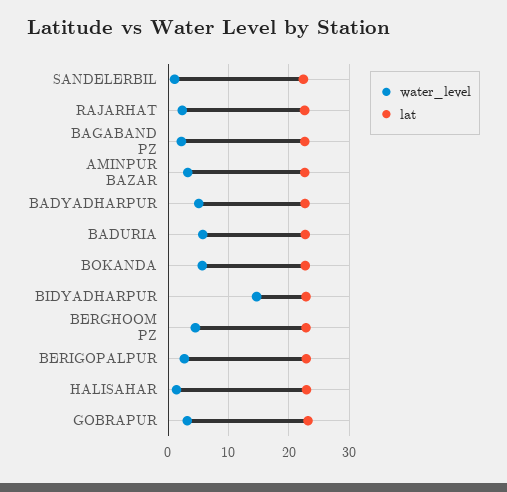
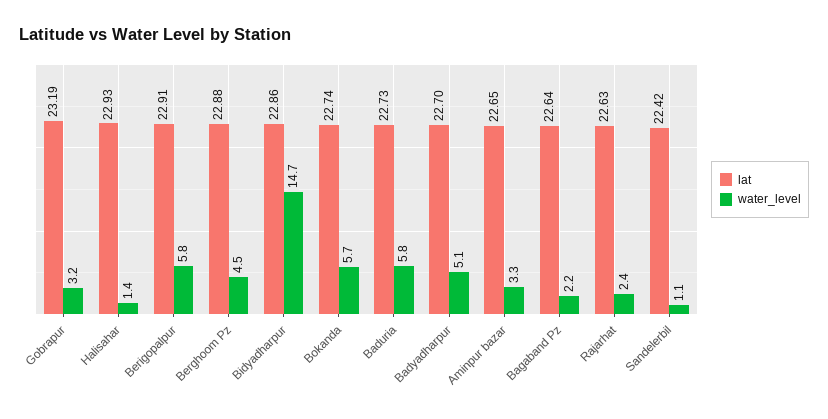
  {
    "water_level": {
      "SANDELERBIL": 1.1,
      "RAJARHAT": 2.4,
      "BAGABAND PZ": 2.2,
      "AMINPUR BAZAR": 3.3,
      "BADYADHARPUR": 5.1,
      "BADURIA": 5.8,
      "BOKANDA": 5.7,
      "BIDYADHARPUR": 14.7,
      "BERGHOOM PZ": 4.5,
-     "BERIGOPALPUR": 3,
+     "BERIGOPALPUR": 5.8,
      "HALISAHAR": 1.4,
      "GOBRAPUR": 3.2
    },
    "lat": {
      "SANDELERBIL": 22.42,
      "RAJARHAT": 22.63,
      "BAGABAND PZ": 22.64,
      "AMINPUR BAZAR": 22.65,
      "BADYADHARPUR": 22.7,
      "BADURIA": 22.73,
      "BOKANDA": 22.74,
      "BIDYADHARPUR": 22.86,
      "BERGHOOM PZ": 22.88,
      "BERIGOPALPUR": 22.91,
      "HALISAHAR": 22.93,
      "GOBRAPUR": 23.19
    }
  }

